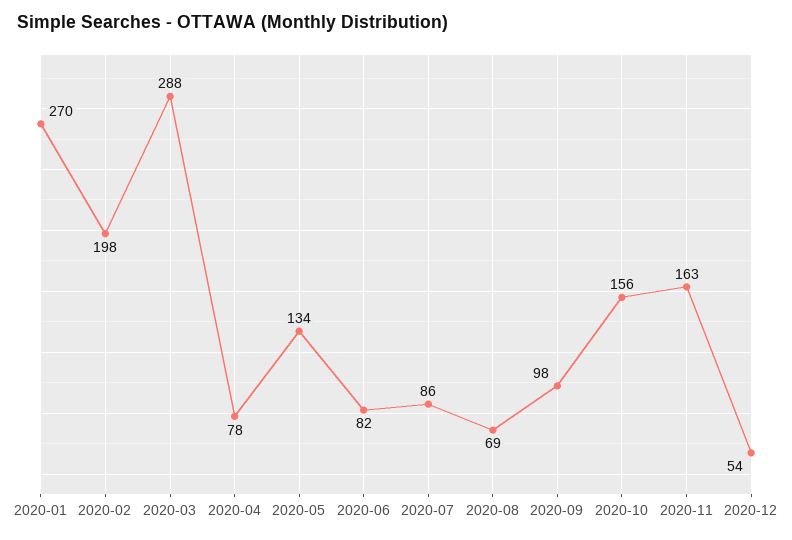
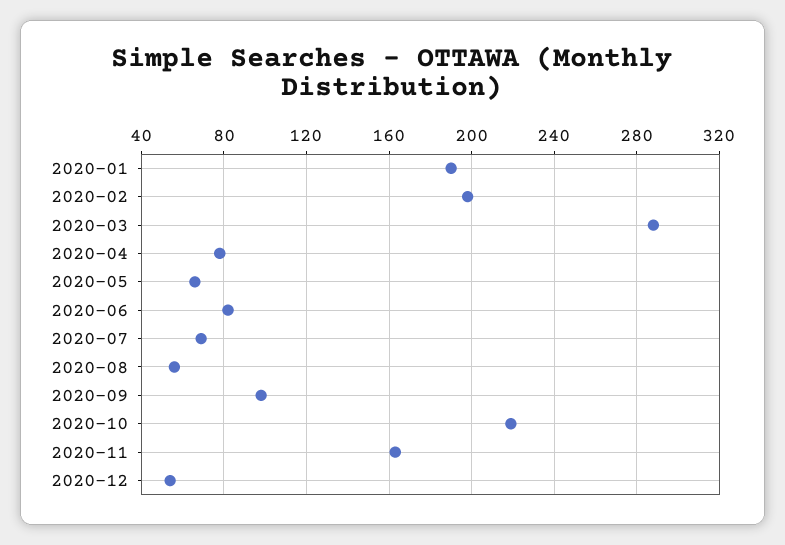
  {
-   "2020-01": 270,
+   "2020-01": 190,
    "2020-02": 198,
    "2020-03": 288,
    "2020-04": 78,
-   "2020-05": 134,
+   "2020-05": 65,
    "2020-06": 82,
-   "2020-07": 86,
+   "2020-07": 70,
-   "2020-08": 69,
+   "2020-08": 55,
    "2020-09": 98,
-   "2020-10": 156,
+   "2020-10": 220,
    "2020-11": 163,
    "2020-12": 54
  }

